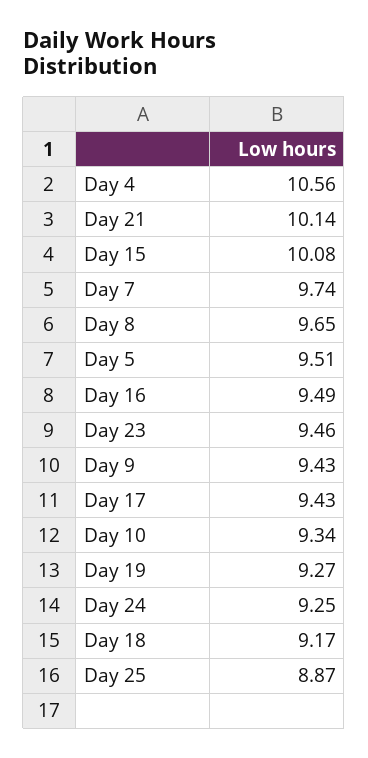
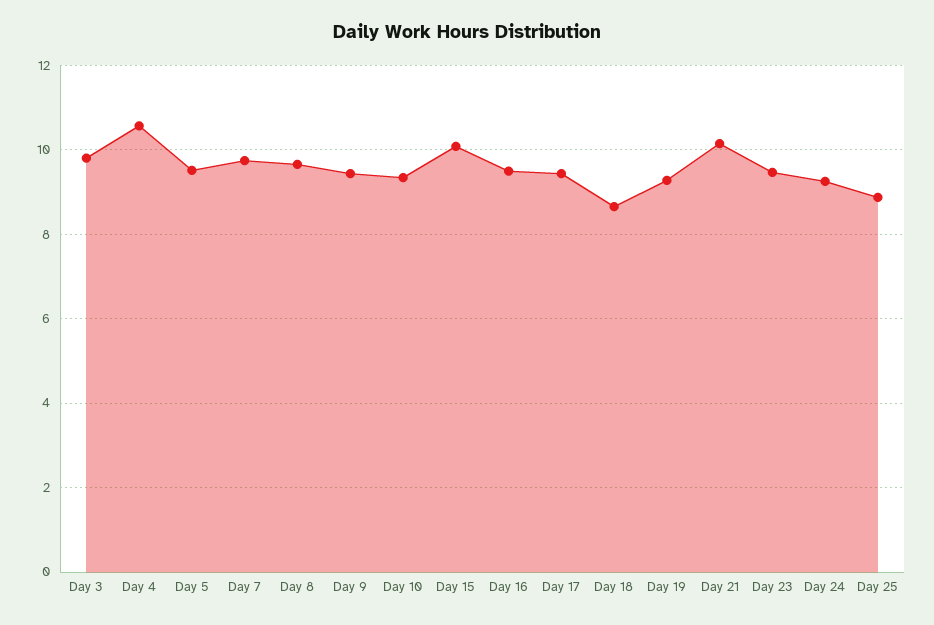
  {
    "Day 4": 10.56,
    "Day 21": 10.14,
    "Day 15": 10.08,
    "Day 7": 9.74,
    "Day 8": 9.65,
    "Day 5": 9.51,
    "Day 16": 9.49,
    "Day 23": 9.46,
    "Day 9": 9.43,
    "Day 17": 9.43,
    "Day 10": 9.34,
    "Day 19": 9.27,
    "Day 24": 9.25,
-   "Day 18": 9.17,
+   "Day 18": 8.6,
-   "Day 25": 8.87
+   "Day 25": 8.87,
+   "Day 3": 9.8
  }

